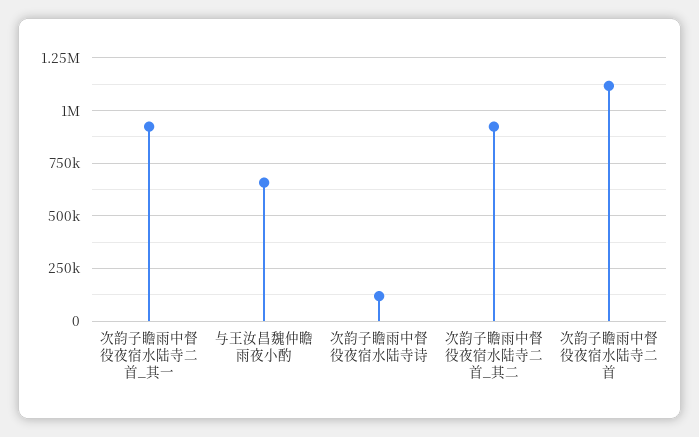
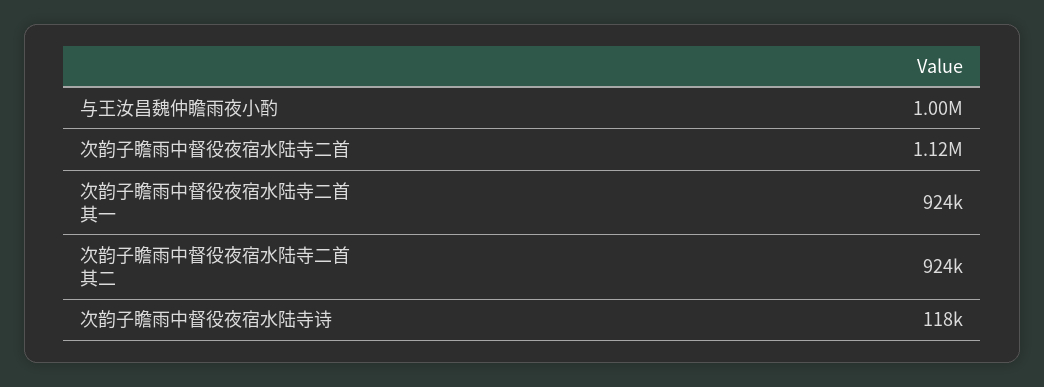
  {
    "次韵子瞻雨中督役夜宿水陆寺二首_其一": 924000,
-   "与王汝昌魏仲瞻雨夜小酌": 650000,
+   "与王汝昌魏仲瞻雨夜小酌": 1000000,
    "次韵子瞻雨中督役夜宿水陆寺诗": 118000,
    "次韵子瞻雨中督役夜宿水陆寺二首_其二": 924000,
    "次韵子瞻雨中督役夜宿水陆寺二首": 1120000
  }

